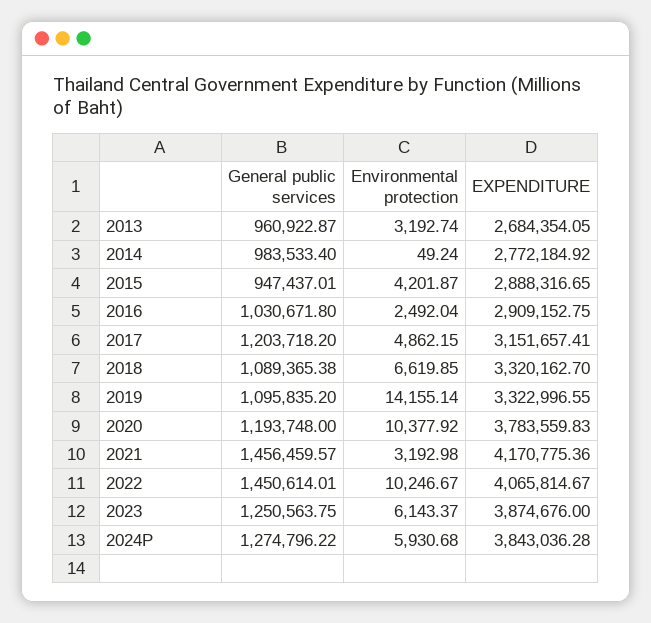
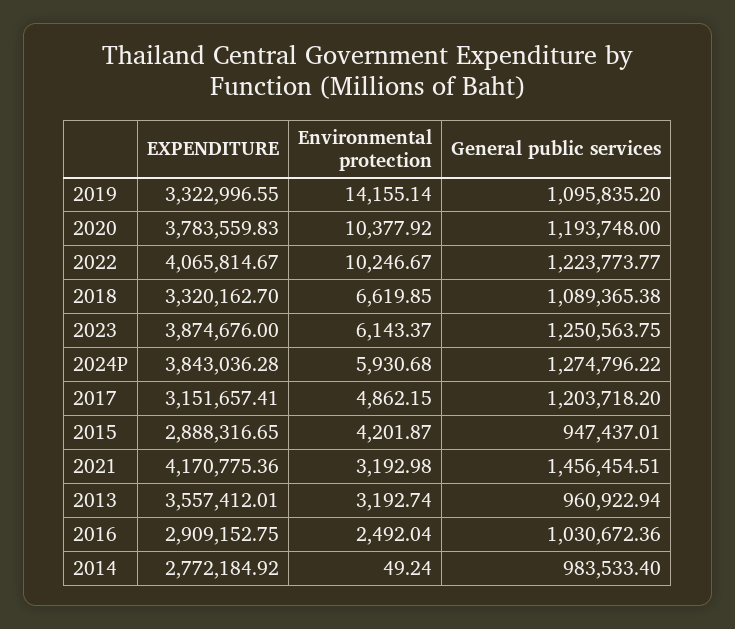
  {
    "General public services": {
-     "2013": 960922.87,
+     "2013": 960922.94,
      "2014": 983533.4,
      "2015": 947437.01,
-     "2016": 1030671.8,
+     "2016": 1030672.36,
      "2017": 1203718.2,
      "2018": 1089365.38,
      "2019": 1095835.2,
      "2020": 1193748,
-     "2021": 1456459.57,
+     "2021": 1456454.51,
-     "2022": 1450614.01,
+     "2022": 1223773.77,
      "2023": 1250563.75,
      "2024P": 1274796.22
    },
    "Environmental protection": {
      "2013": 3192.74,
      "2014": 49.24,
      "2015": 4201.87,
      "2016": 2492.04,
      "2017": 4862.15,
      "2018": 6619.85,
      "2019": 14155.14,
      "2020": 10377.92,
      "2021": 3192.98,
      "2022": 10246.67,
      "2023": 6143.37,
      "2024P": 5930.68
    },
    "EXPENDITURE": {
-     "2013": 2684354.05,
+     "2013": 3557412.01,
      "2014": 2772184.92,
      "2015": 2888316.65,
      "2016": 2909152.75,
      "2017": 3151657.41,
      "2018": 3320162.7,
      "2019": 3322996.55,
      "2020": 3783559.83,
      "2021": 4170775.36,
      "2022": 4065814.67,
      "2023": 3874676,
      "2024P": 3843036.28
    }
  }

